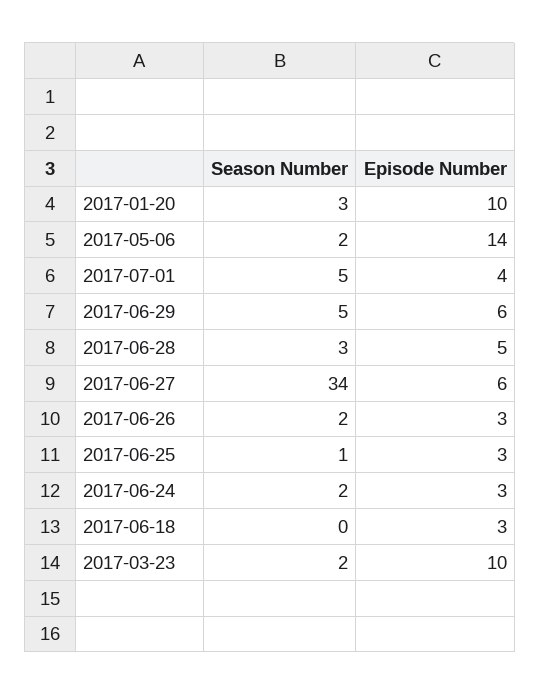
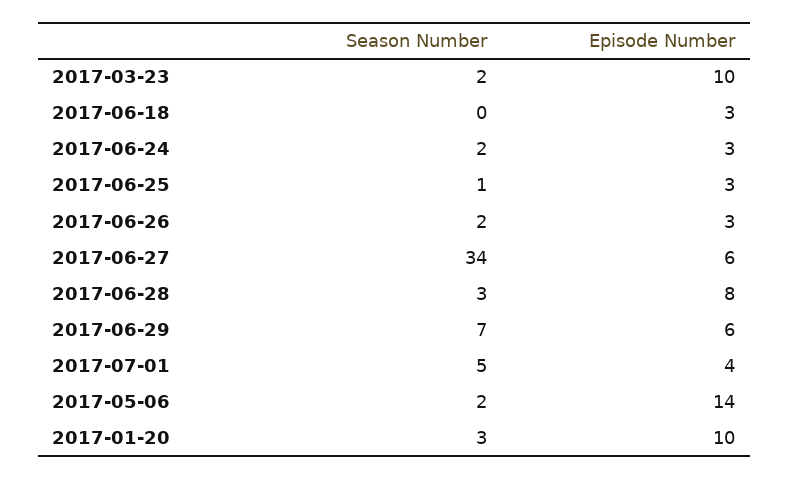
  {
    "Season Number": {
      "2017-01-20": 3,
      "2017-05-06": 2,
      "2017-07-01": 5,
-     "2017-06-29": 5,
+     "2017-06-29": 7,
      "2017-06-28": 3,
      "2017-06-27": 34,
      "2017-06-26": 2,
      "2017-06-25": 1,
      "2017-06-24": 2,
      "2017-06-18": 0,
      "2017-03-23": 2
    },
    "Episode Number": {
      "2017-01-20": 10,
      "2017-05-06": 14,
      "2017-07-01": 4,
      "2017-06-29": 6,
-     "2017-06-28": 5,
+     "2017-06-28": 8,
      "2017-06-27": 6,
      "2017-06-26": 3,
      "2017-06-25": 3,
      "2017-06-24": 3,
      "2017-06-18": 3,
      "2017-03-23": 10
    }
  }

